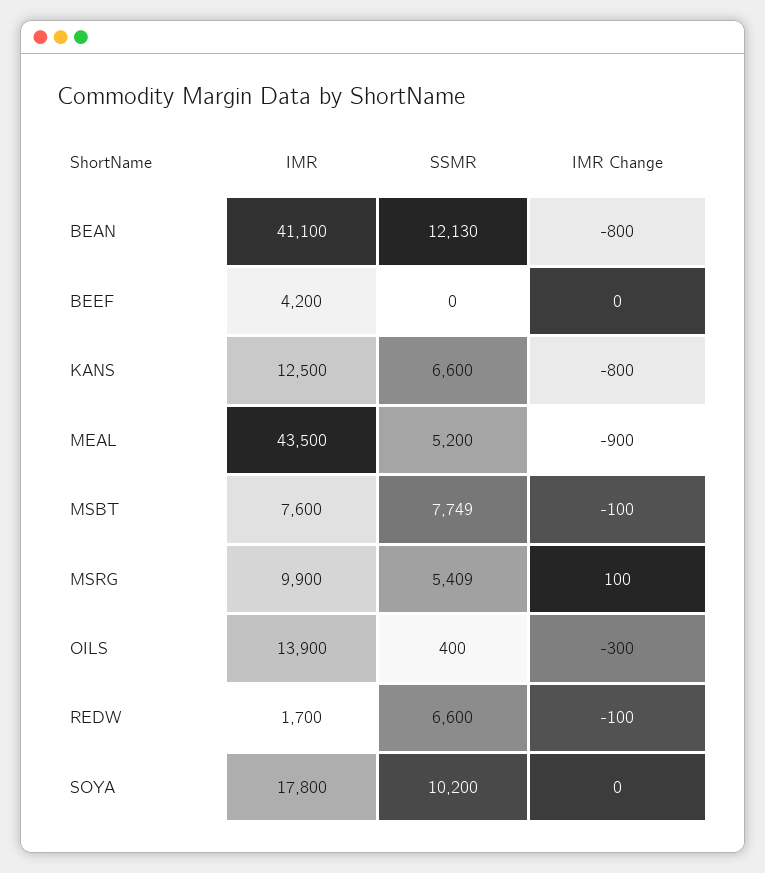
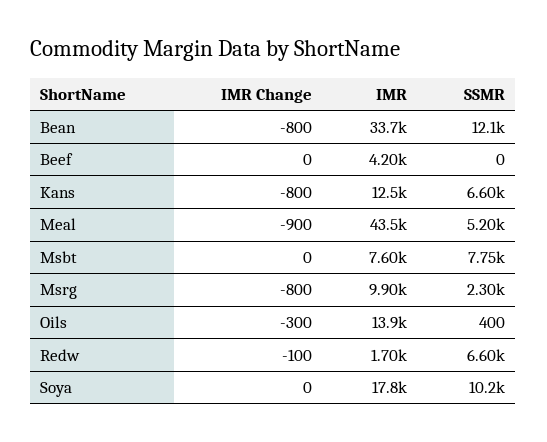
  {
    "IMR": {
-     "BEAN": 41100,
+     "BEAN": 33700,
      "BEEF": 4200,
      "KANS": 12500,
      "MEAL": 43500,
      "MSBT": 7600,
      "MSRG": 9900,
      "OILS": 13900,
      "REDW": 1700,
      "SOYA": 17800
    },
    "SSMR": {
      "BEAN": 12130,
      "BEEF": 0,
      "KANS": 6600,
      "MEAL": 5200,
      "MSBT": 7749,
-     "MSRG": 5409,
+     "MSRG": 2300,
      "OILS": 400,
      "REDW": 6600,
      "SOYA": 10200
    },
    "IMR Change": {
      "BEAN": -800,
      "BEEF": 0,
      "KANS": -800,
      "MEAL": -900,
-     "MSBT": -100,
+     "MSBT": 0,
-     "MSRG": 100,
+     "MSRG": -800,
      "OILS": -300,
      "REDW": -100,
      "SOYA": 0
    }
  }

